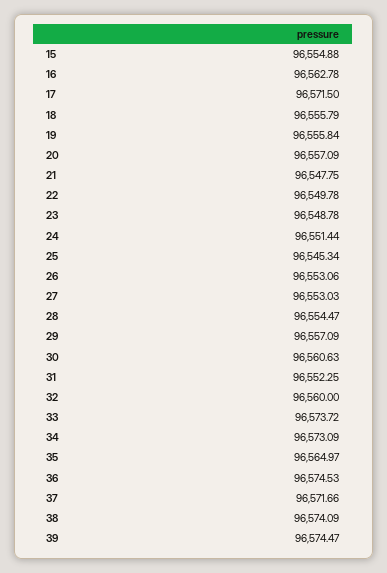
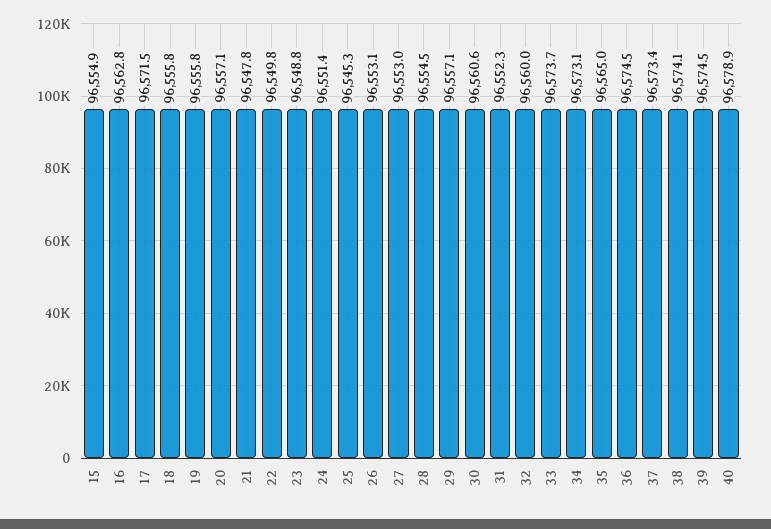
  {
    "15": 96554.88,
    "16": 96562.78,
    "17": 96571.5,
    "18": 96555.79,
    "19": 96555.84,
    "20": 96557.09,
    "21": 96547.75,
    "22": 96549.78,
    "23": 96548.78,
    "24": 96551.44,
    "25": 96545.34,
    "26": 96553.06,
    "27": 96553.03,
    "28": 96554.47,
    "29": 96557.09,
    "30": 96560.63,
    "31": 96552.25,
    "32": 96560,
    "33": 96573.72,
    "34": 96573.09,
    "35": 96564.97,
    "36": 96574.53,
-   "37": 96571.66,
+   "37": 96573.4,
    "38": 96574.09,
-   "39": 96574.47
+   "39": 96574.47,
+   "40": 96578.9
  }

